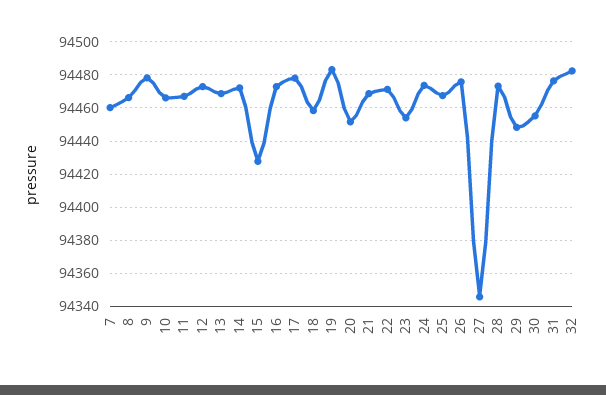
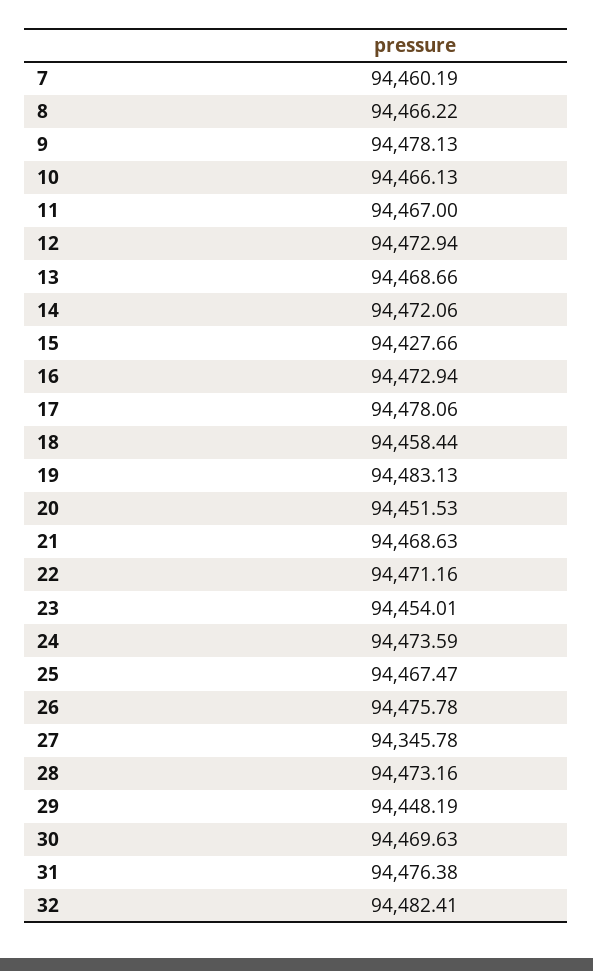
  {
    "7": 94460.19,
    "8": 94466.22,
    "9": 94478.13,
    "10": 94466.13,
    "11": 94467,
    "12": 94472.94,
    "13": 94468.66,
    "14": 94472.06,
    "15": 94427.66,
    "16": 94472.94,
    "17": 94478.06,
    "18": 94458.44,
    "19": 94483.13,
    "20": 94451.53,
    "21": 94468.63,
    "22": 94471.16,
    "23": 94454.01,
    "24": 94473.59,
    "25": 94467.47,
    "26": 94475.78,
    "27": 94345.78,
    "28": 94473.16,
    "29": 94448.19,
-   "30": 94455,
+   "30": 94469.63,
    "31": 94476.38,
    "32": 94482.41
  }

